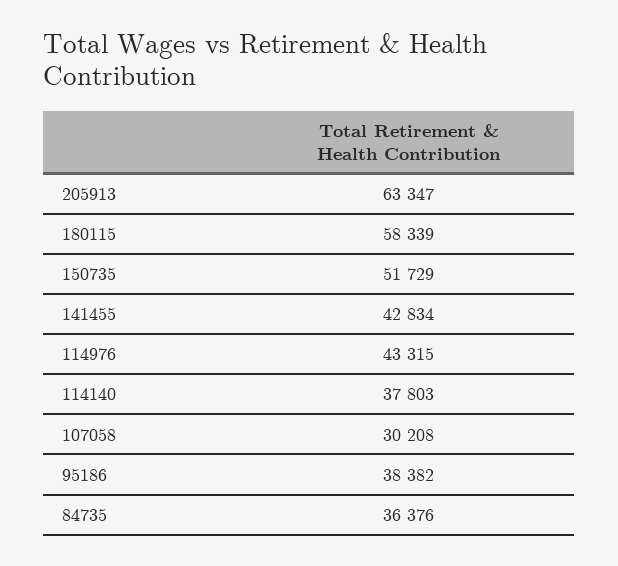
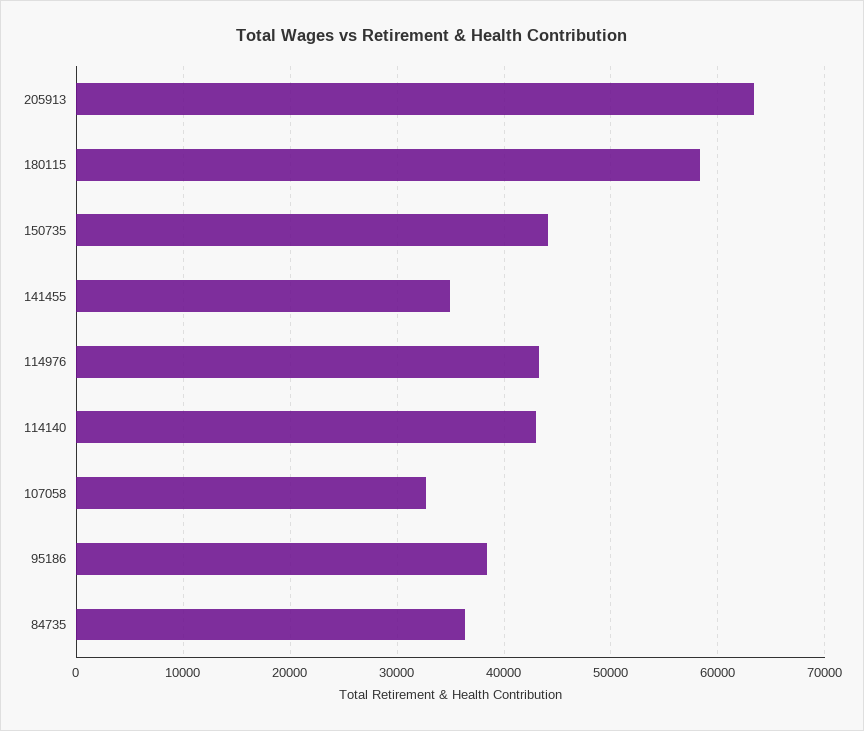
  {
    "205913": 63347,
    "180115": 58339,
-   "150735": 51729,
+   "150735": 44000,
-   "141455": 42834,
+   "141455": 35000,
    "114976": 43315,
-   "114140": 37803,
+   "114140": 43000,
-   "107058": 30208,
+   "107058": 33000,
    "95186": 38382,
    "84735": 36376
  }

